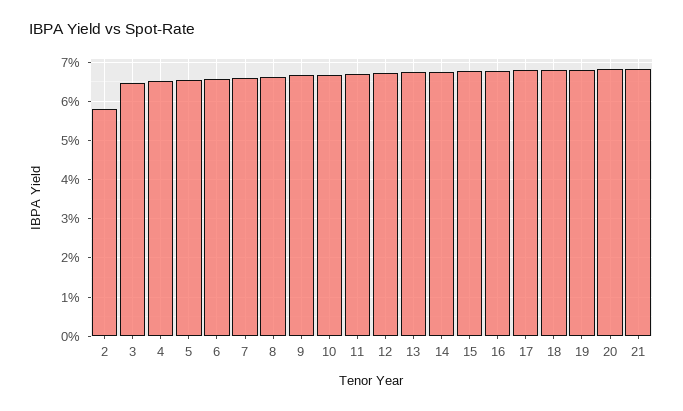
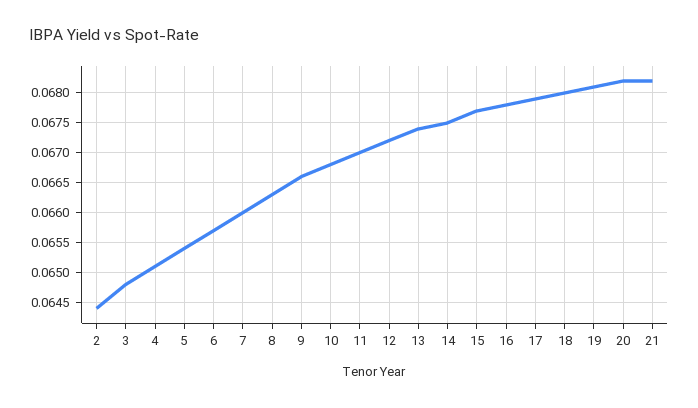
  {
-   "2": 0.058,
+   "2": 0.0645,
    "3": 0.065,
    "4": 0.065,
    "5": 0.0655,
    "6": 0.0655,
    "7": 0.066,
    "8": 0.0665,
    "9": 0.0665,
    "10": 0.067,
    "11": 0.067,
    "12": 0.067,
    "13": 0.0675,
    "14": 0.0675,
    "15": 0.0675,
    "16": 0.068,
    "17": 0.068,
    "18": 0.068,
    "19": 0.068,
    "20": 0.068,
    "21": 0.068
  }

